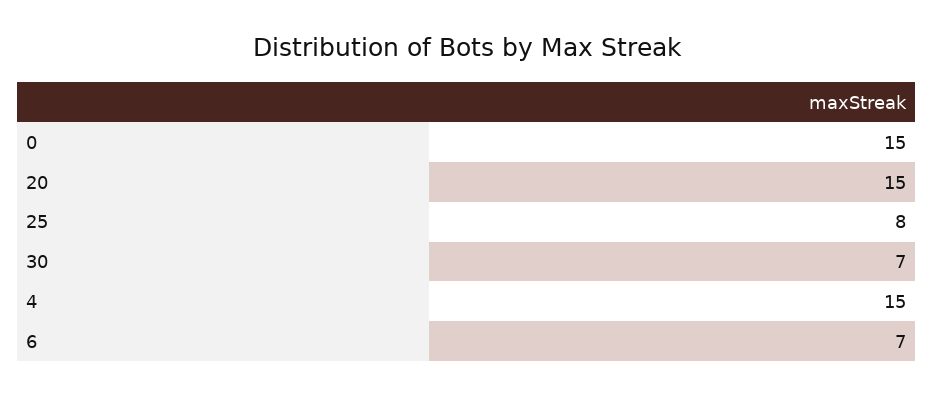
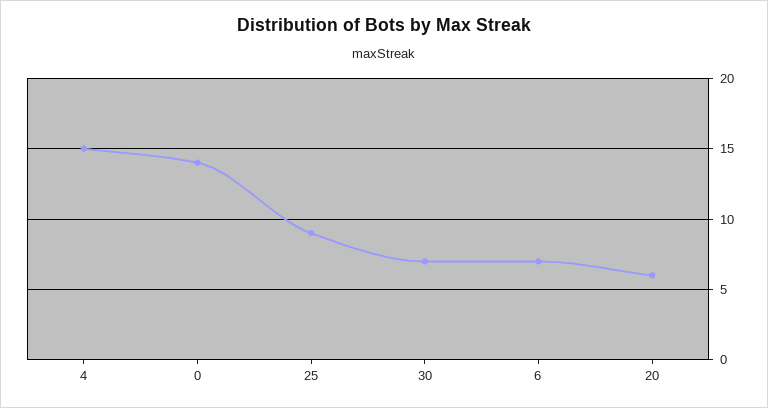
  {
-   "0": 15,
+   "0": 14,
-   "20": 15,
+   "20": 6,
-   "25": 8,
+   "25": 9,
    "30": 7,
    "4": 15,
    "6": 7
  }

